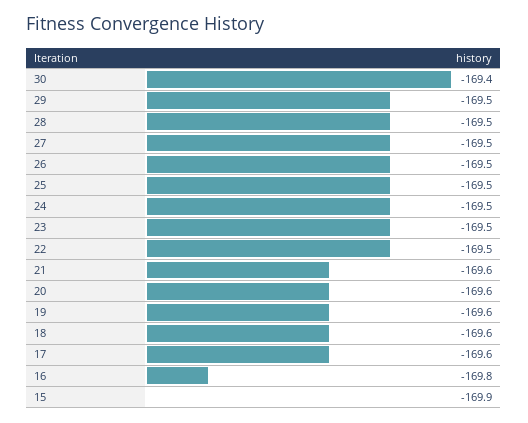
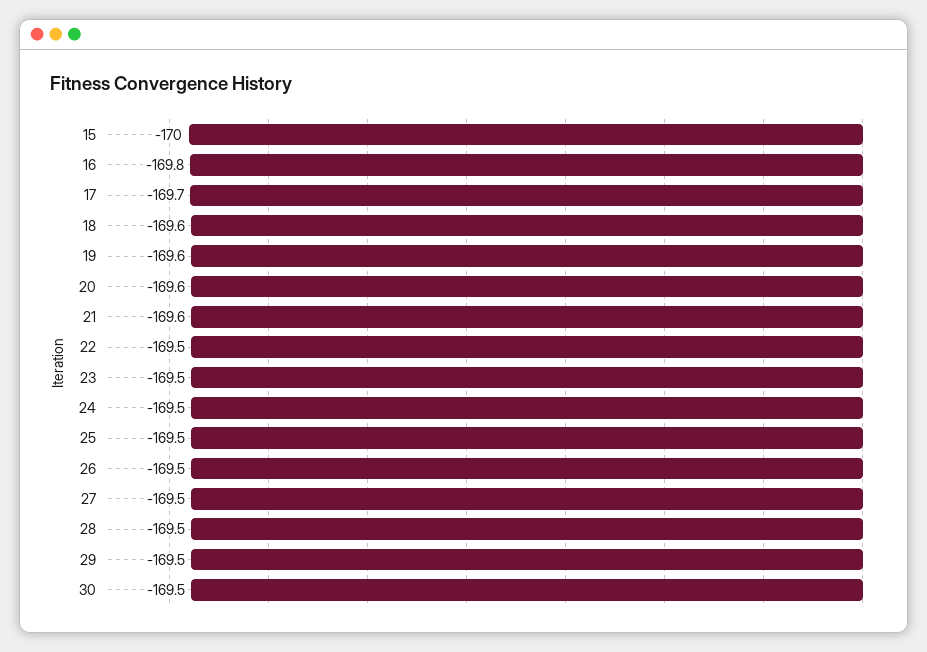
  {
-   "30": -169.4,
+   "30": -169.5,
    "29": -169.5,
    "28": -169.5,
    "27": -169.5,
    "26": -169.5,
    "25": -169.5,
    "24": -169.5,
    "23": -169.5,
    "22": -169.5,
    "21": -169.6,
    "20": -169.6,
    "19": -169.6,
    "18": -169.6,
-   "17": -169.6,
+   "17": -169.7,
    "16": -169.8,
-   "15": -169.9
+   "15": -170
  }

